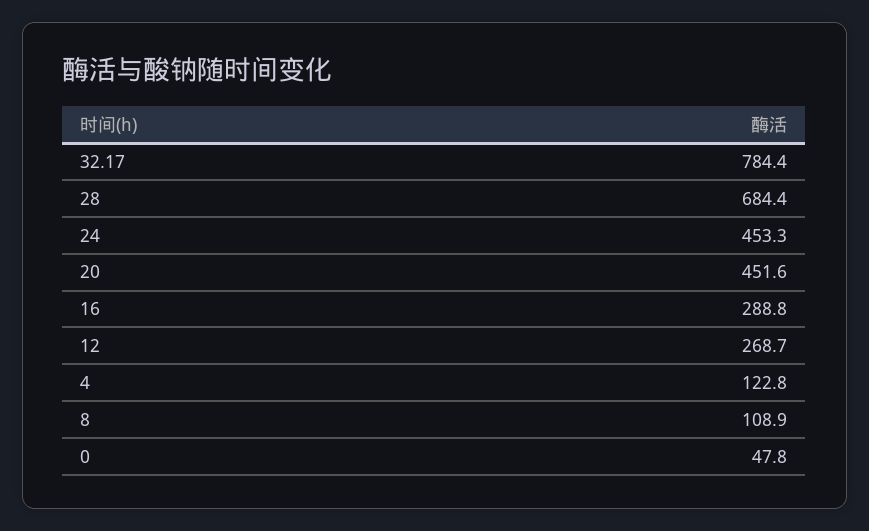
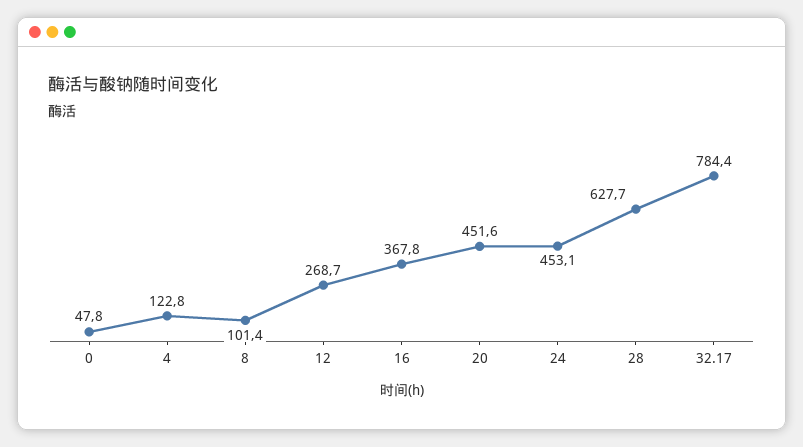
  {
    "32.17": 784.4,
-   "28": 684.4,
+   "28": 627.7,
-   "24": 453.3,
+   "24": 453.1,
    "20": 451.6,
-   "16": 288.8,
+   "16": 367.8,
    "12": 268.7,
    "4": 122.8,
-   "8": 108.9,
+   "8": 101.4,
    "0": 47.8
  }

